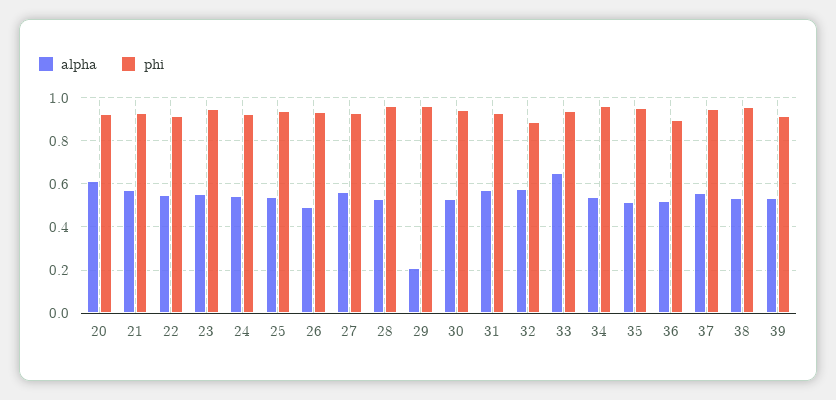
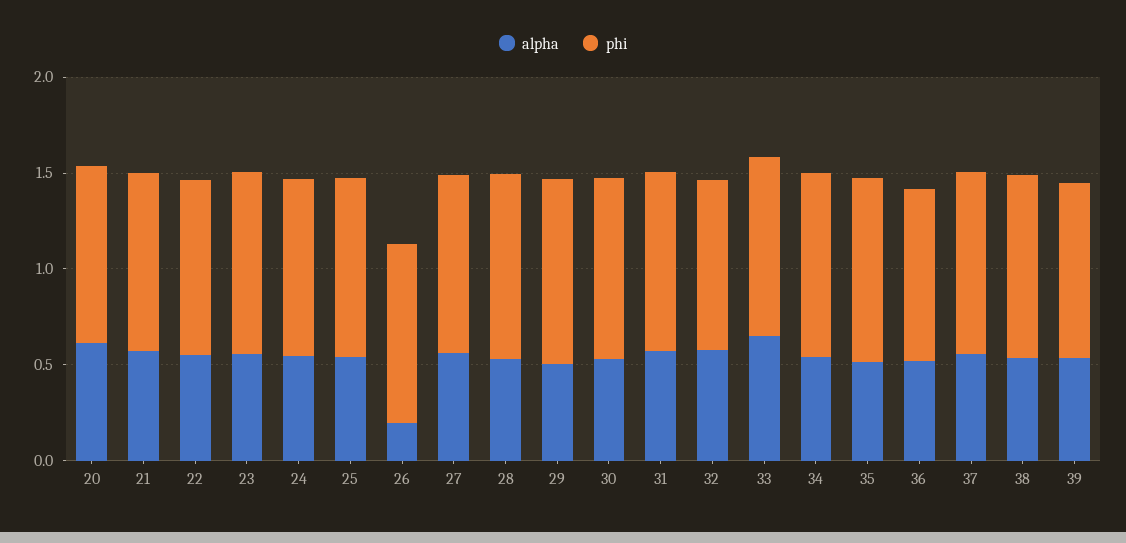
  {
    "alpha": {
      "20": 0.6,
      "21": 0.55,
      "22": 0.55,
      "23": 0.55,
      "24": 0.55,
      "25": 0.55,
-     "26": 0.5,
+     "26": 0.2,
      "27": 0.55,
      "28": 0.55,
-     "29": 0.2,
+     "29": 0.5,
      "30": 0.55,
      "31": 0.55,
      "32": 0.55,
      "33": 0.65,
      "34": 0.55,
      "35": 0.5,
      "36": 0.5,
      "37": 0.55,
      "38": 0.55,
      "39": 0.55
    },
    "phi": {
      "20": 0.9,
      "21": 0.95,
      "22": 0.9,
      "23": 0.95,
      "24": 0.95,
      "25": 0.95,
      "26": 0.95,
      "27": 0.95,
      "28": 0.95,
      "29": 0.95,
      "30": 0.95,
      "31": 0.95,
      "32": 0.9,
      "33": 0.95,
      "34": 0.95,
      "35": 0.95,
      "36": 0.9,
      "37": 0.95,
      "38": 0.95,
      "39": 0.9
    }
  }

